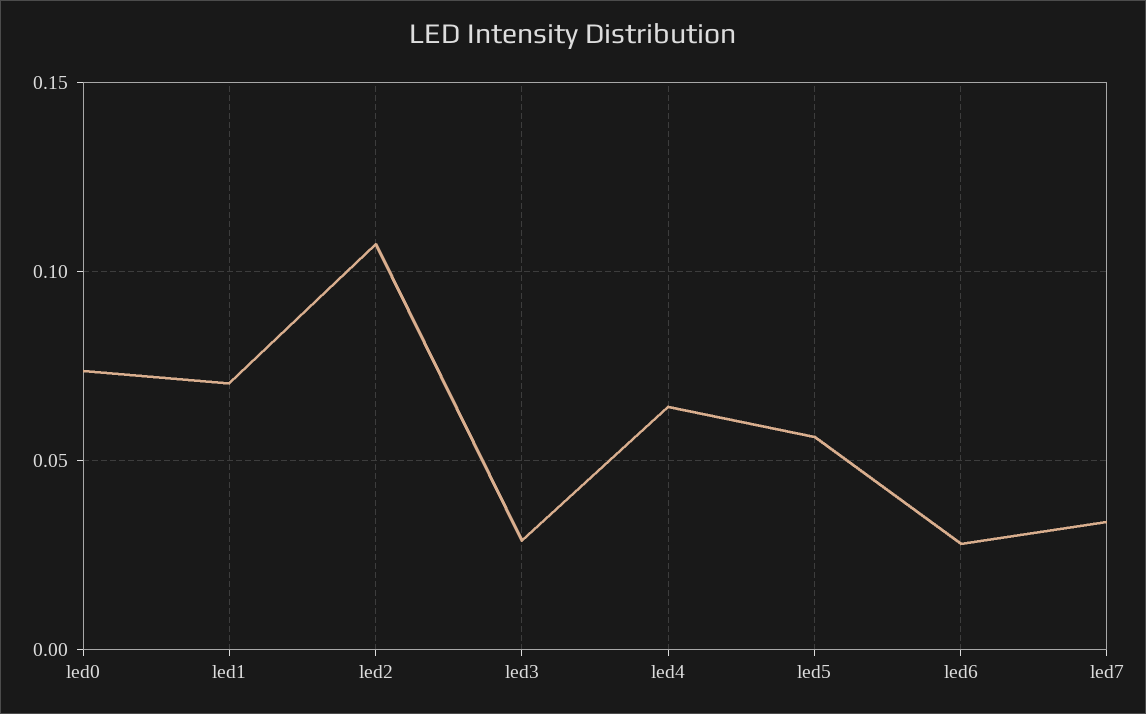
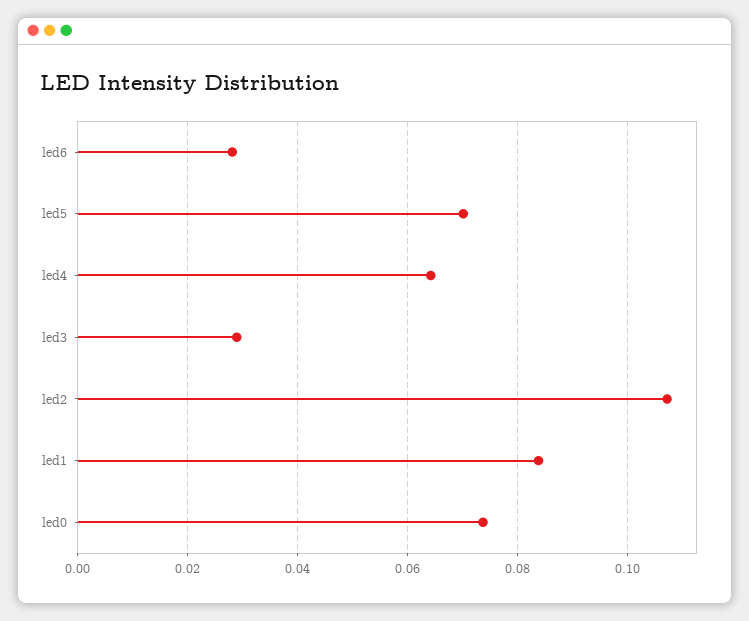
  {
    "led0": 0.074,
-   "led1": 0.07,
+   "led1": 0.084,
    "led2": 0.108,
    "led3": 0.028,
    "led4": 0.064,
-   "led5": 0.055,
+   "led5": 0.07,
-   "led6": 0.028,
+   "led6": 0.028
-   "led7": 0.035
  }

